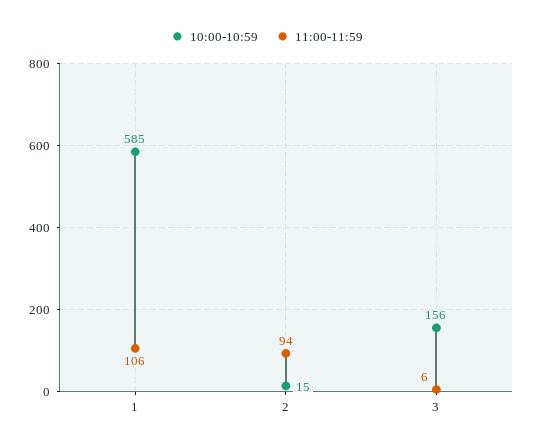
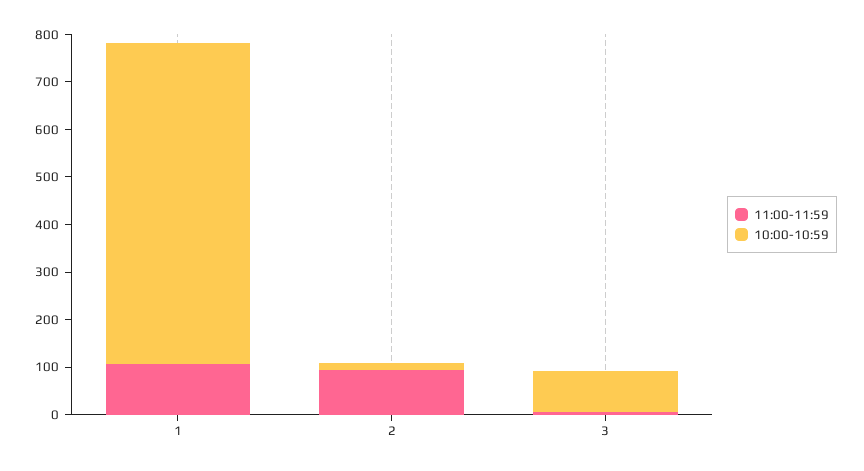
  {
    "10:00-10:59": {
-     "1": 585,
+     "1": 680,
      "2": 15,
-     "3": 156
+     "3": 80
    },
    "11:00-11:59": {
      "1": 106,
      "2": 94,
      "3": 6
    }
  }

